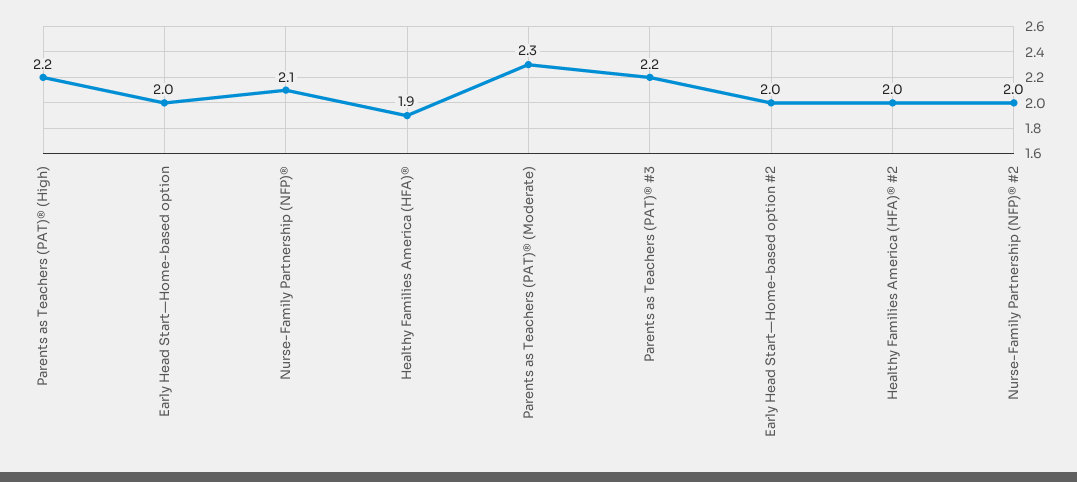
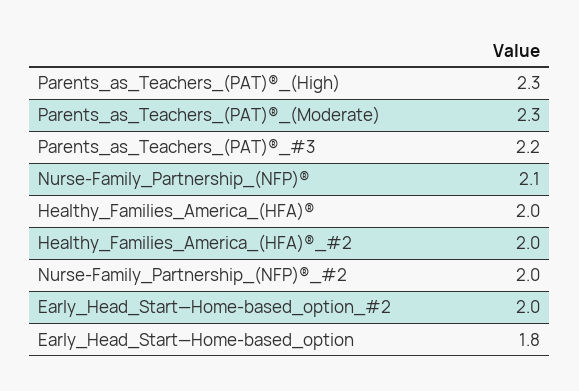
  {
-   "Parents as Teachers (PAT)® (High)": 2.2,
+   "Parents as Teachers (PAT)® (High)": 2.3,
-   "Early Head Start—Home-based option": 2,
+   "Early Head Start—Home-based option": 1.8,
    "Nurse-Family Partnership (NFP)®": 2.1,
-   "Healthy Families America (HFA)®": 1.9,
+   "Healthy Families America (HFA)®": 2,
    "Parents as Teachers (PAT)® (Moderate)": 2.3,
    "Parents as Teachers (PAT)® #3": 2.2,
    "Early Head Start—Home-based option #2": 2,
    "Healthy Families America (HFA)® #2": 2,
    "Nurse-Family Partnership (NFP)® #2": 2
  }

